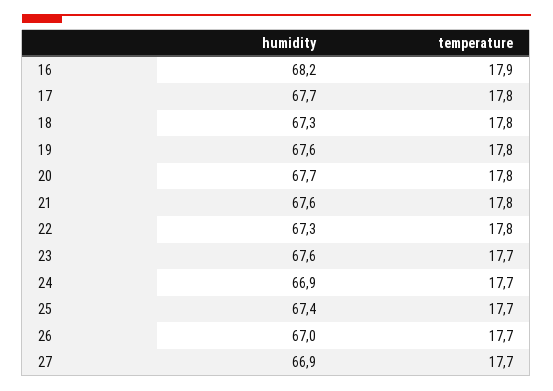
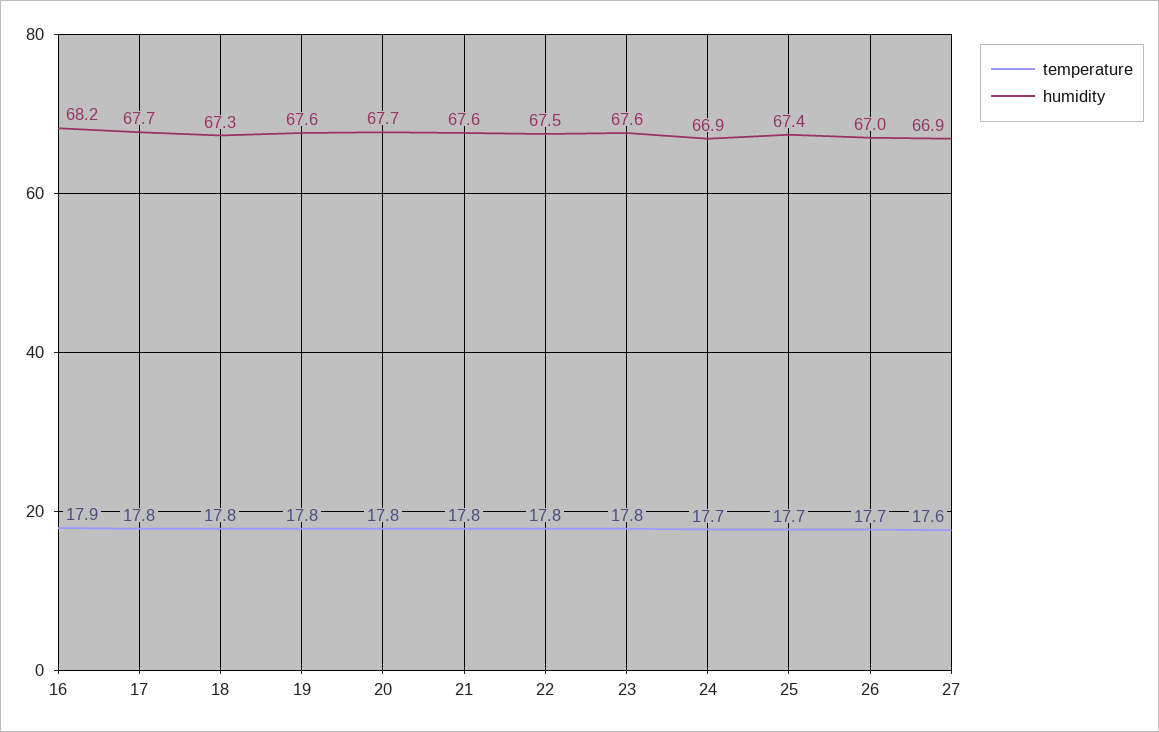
  {
    "humidity": {
      "16": 68.2,
      "17": 67.7,
      "18": 67.3,
      "19": 67.6,
      "20": 67.7,
      "21": 67.6,
-     "22": 67.3,
+     "22": 67.5,
      "23": 67.6,
      "24": 66.9,
      "25": 67.4,
      "26": 67,
      "27": 66.9
    },
    "temperature": {
      "16": 17.9,
      "17": 17.8,
      "18": 17.8,
      "19": 17.8,
      "20": 17.8,
      "21": 17.8,
      "22": 17.8,
-     "23": 17.7,
+     "23": 17.8,
      "24": 17.7,
      "25": 17.7,
      "26": 17.7,
-     "27": 17.7
+     "27": 17.6
    }
  }

